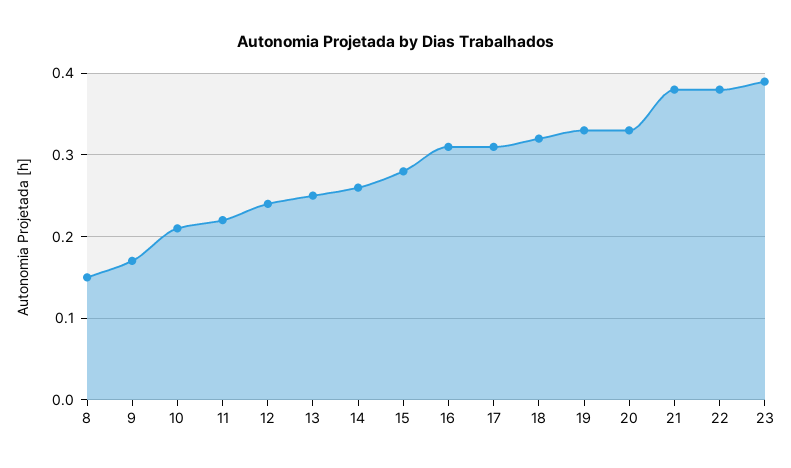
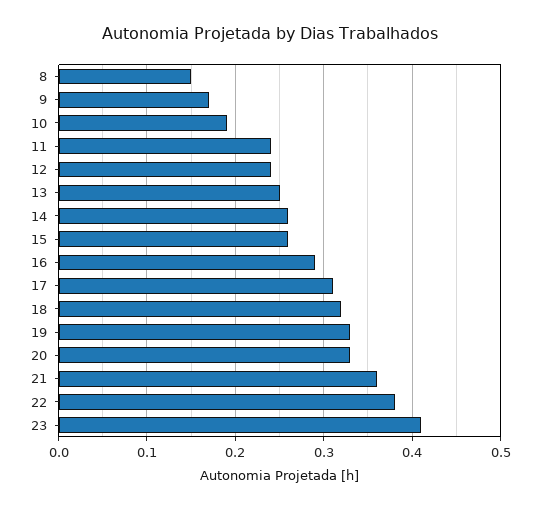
  {
    "8": 0.15,
    "9": 0.17,
-   "10": 0.21,
+   "10": 0.19,
-   "11": 0.22,
+   "11": 0.24,
    "12": 0.24,
    "13": 0.25,
    "14": 0.26,
-   "15": 0.28,
+   "15": 0.26,
-   "16": 0.31,
+   "16": 0.29,
    "17": 0.31,
    "18": 0.32,
    "19": 0.33,
    "20": 0.33,
-   "21": 0.38,
+   "21": 0.36,
    "22": 0.38,
-   "23": 0.39
+   "23": 0.41
  }

